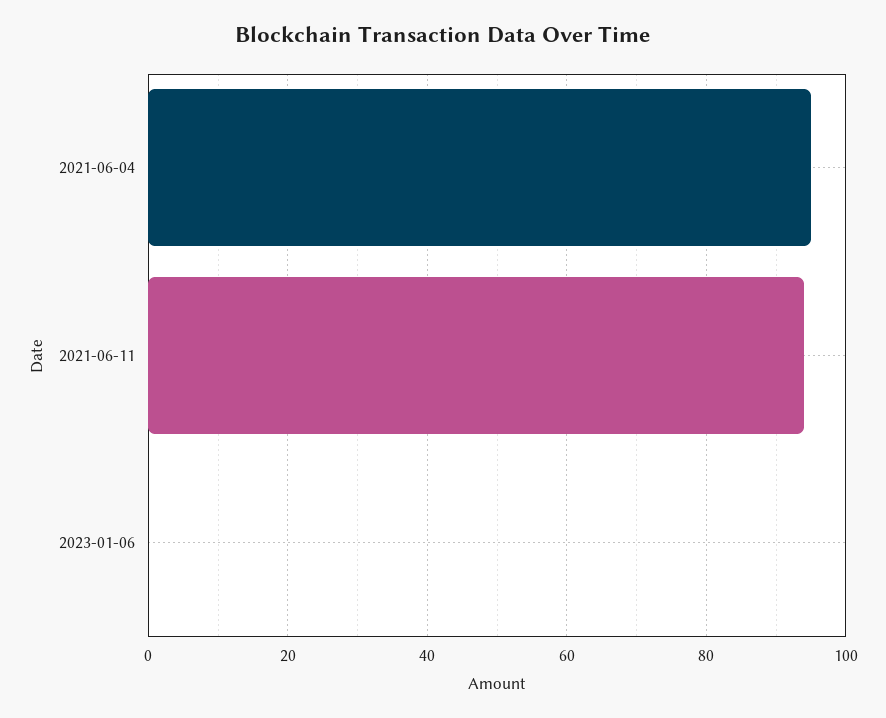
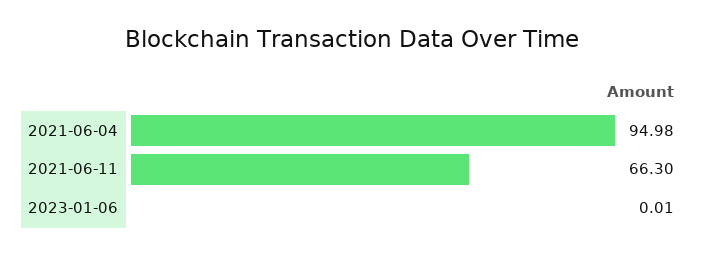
  {
    "2021-06-04": 94.98,
-   "2021-06-11": 94,
+   "2021-06-11": 66.3,
    "2023-01-06": 0.01
  }

